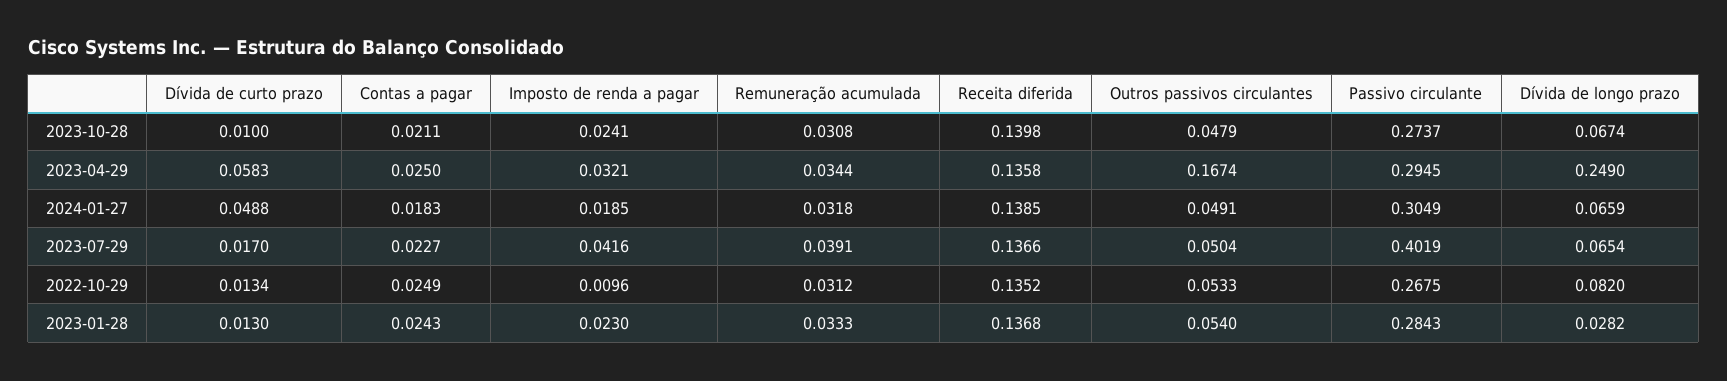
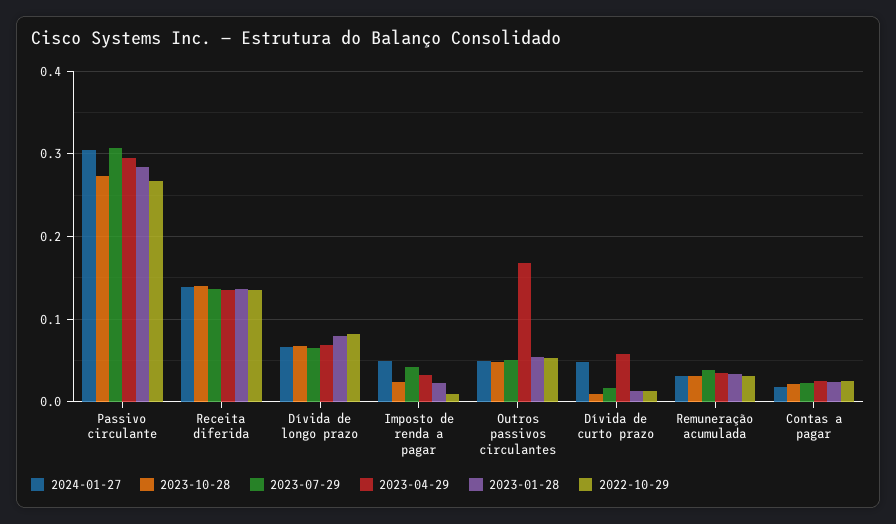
  {
    "2023-10-28": {
      "Dívida de curto prazo": 0.01,
      "Contas a pagar": 0.0211,
      "Imposto de renda a pagar": 0.0241,
      "Remuneração acumulada": 0.0308,
      "Receita diferida": 0.1398,
      "Outros passivos circulantes": 0.0479,
      "Passivo circulante": 0.2737,
      "Dívida de longo prazo": 0.0674
    },
    "2023-04-29": {
      "Dívida de curto prazo": 0.0583,
      "Contas a pagar": 0.025,
      "Imposto de renda a pagar": 0.0321,
      "Remuneração acumulada": 0.0344,
      "Receita diferida": 0.1358,
      "Outros passivos circulantes": 0.1674,
      "Passivo circulante": 0.2945,
-     "Dívida de longo prazo": 0.249
+     "Dívida de longo prazo": 0.07
    },
    "2024-01-27": {
      "Dívida de curto prazo": 0.0488,
      "Contas a pagar": 0.0183,
-     "Imposto de renda a pagar": 0.0185,
+     "Imposto de renda a pagar": 0.05,
      "Remuneração acumulada": 0.0318,
      "Receita diferida": 0.1385,
      "Outros passivos circulantes": 0.0491,
      "Passivo circulante": 0.3049,
      "Dívida de longo prazo": 0.0659
    },
    "2023-07-29": {
      "Dívida de curto prazo": 0.017,
      "Contas a pagar": 0.0227,
      "Imposto de renda a pagar": 0.0416,
      "Remuneração acumulada": 0.0391,
      "Receita diferida": 0.1366,
      "Outros passivos circulantes": 0.0504,
-     "Passivo circulante": 0.4019,
+     "Passivo circulante": 0.31,
      "Dívida de longo prazo": 0.0654
    },
    "2022-10-29": {
      "Dívida de curto prazo": 0.0134,
      "Contas a pagar": 0.0249,
      "Imposto de renda a pagar": 0.0096,
      "Remuneração acumulada": 0.0312,
      "Receita diferida": 0.1352,
      "Outros passivos circulantes": 0.0533,
      "Passivo circulante": 0.2675,
      "Dívida de longo prazo": 0.082
    },
    "2023-01-28": {
      "Dívida de curto prazo": 0.013,
      "Contas a pagar": 0.0243,
      "Imposto de renda a pagar": 0.023,
      "Remuneração acumulada": 0.0333,
      "Receita diferida": 0.1368,
      "Outros passivos circulantes": 0.054,
      "Passivo circulante": 0.2843,
-     "Dívida de longo prazo": 0.0282
+     "Dívida de longo prazo": 0.08
    }
  }

